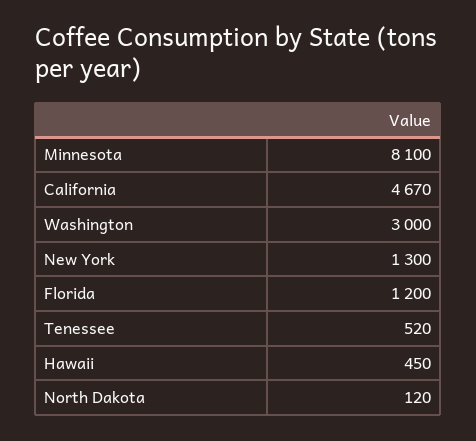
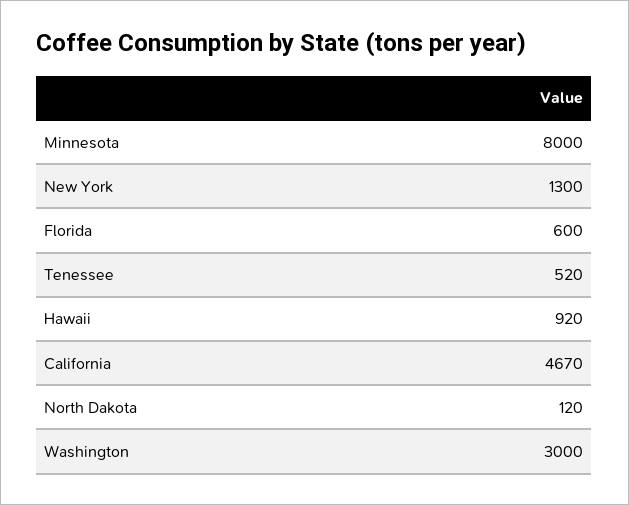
  {
-   "Minnesota": 8100,
+   "Minnesota": 8000,
    "California": 4670,
    "Washington": 3000,
    "New York": 1300,
-   "Florida": 1200,
+   "Florida": 600,
    "Tenessee": 520,
-   "Hawaii": 450,
+   "Hawaii": 920,
    "North Dakota": 120
  }

